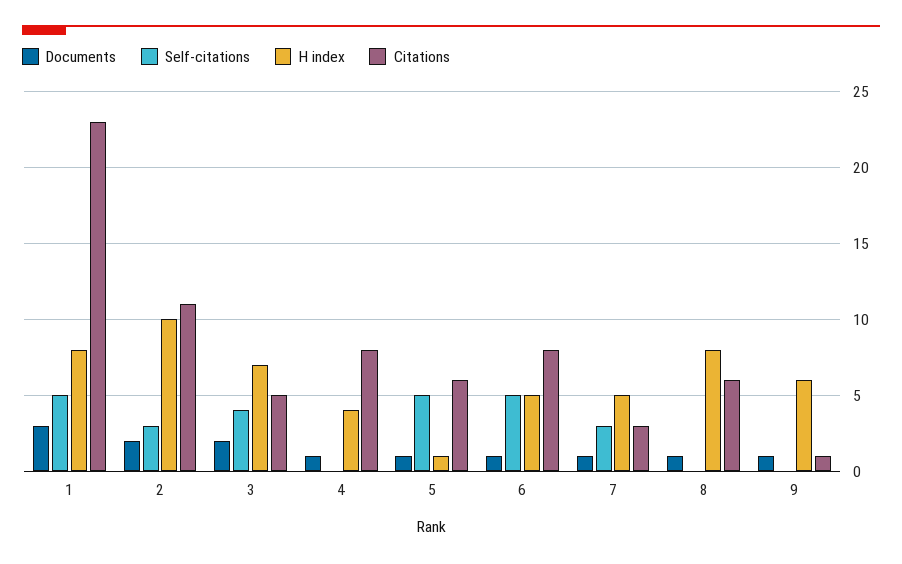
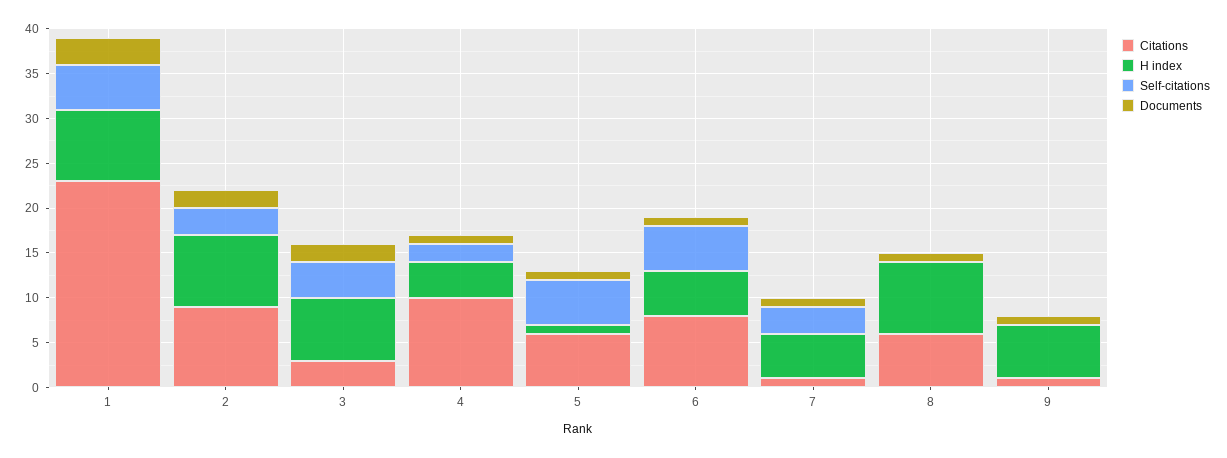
  {
    "Documents": {
      "1": 3,
      "2": 2,
      "3": 2,
      "4": 1,
      "5": 1,
      "6": 1,
      "7": 1,
      "8": 1,
      "9": 1
    },
    "Self-citations": {
      "1": 5,
      "2": 3,
      "3": 4,
-     "4": 0,
+     "4": 2,
      "5": 5,
      "6": 5,
      "7": 3,
      "8": 0,
      "9": 0
    },
    "H index": {
      "1": 8,
-     "2": 10,
+     "2": 8,
      "3": 7,
      "4": 4,
      "5": 1,
      "6": 5,
      "7": 5,
      "8": 8,
      "9": 6
    },
    "Citations": {
      "1": 23,
-     "2": 11,
+     "2": 9,
-     "3": 5,
+     "3": 3,
-     "4": 8,
+     "4": 10,
      "5": 6,
      "6": 8,
-     "7": 3,
+     "7": 1,
      "8": 6,
      "9": 1
    }
  }

